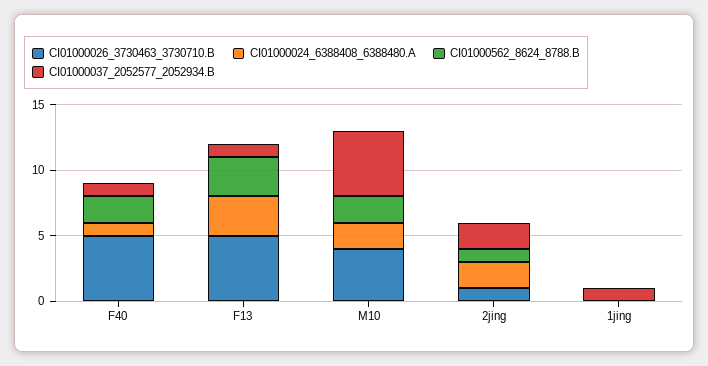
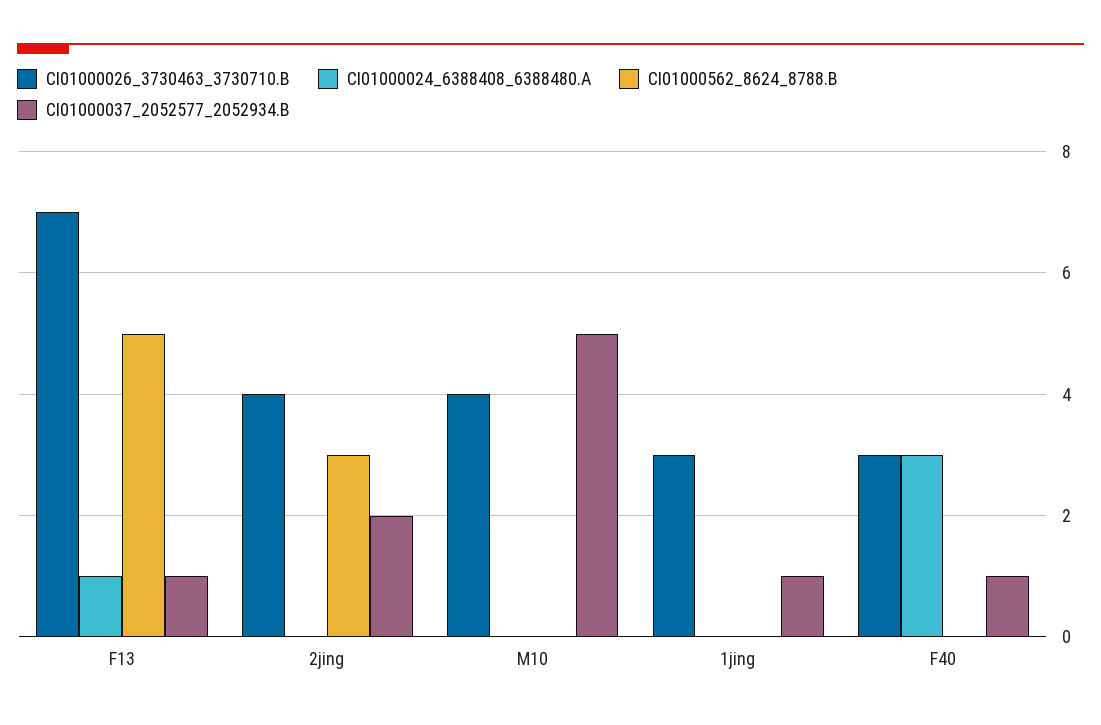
  {
    "CI01000026_3730463_3730710.B": {
-     "F40": 5,
+     "F40": 3,
-     "F13": 5,
+     "F13": 7,
      "M10": 4,
-     "2jing": 1,
+     "2jing": 4,
-     "1jing": 0
+     "1jing": 3
    },
    "CI01000024_6388408_6388480.A": {
-     "F40": 1,
+     "F40": 3,
-     "F13": 3,
+     "F13": 1,
-     "M10": 2,
+     "M10": 0,
-     "2jing": 2,
+     "2jing": 0,
      "1jing": 0
    },
    "CI01000562_8624_8788.B": {
-     "F40": 2,
+     "F40": 0,
-     "F13": 3,
+     "F13": 5,
-     "M10": 2,
+     "M10": 0,
-     "2jing": 1,
+     "2jing": 3,
      "1jing": 0
    },
    "CI01000037_2052577_2052934.B": {
      "F40": 1,
      "F13": 1,
      "M10": 5,
      "2jing": 2,
      "1jing": 1
    }
  }

